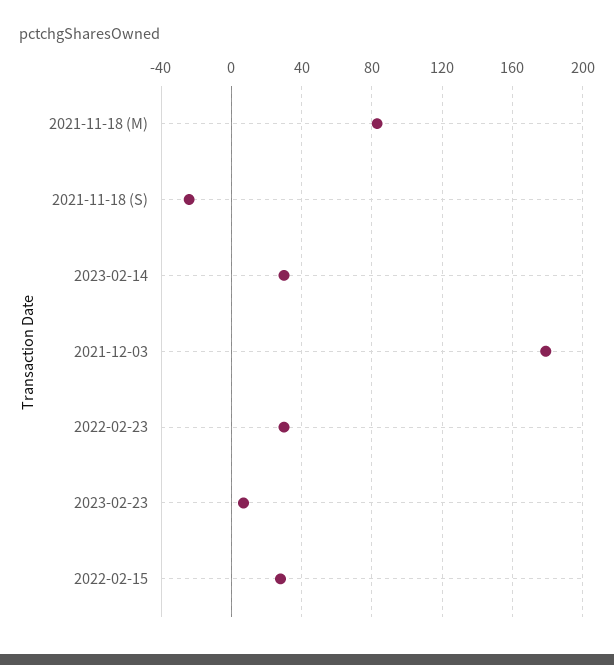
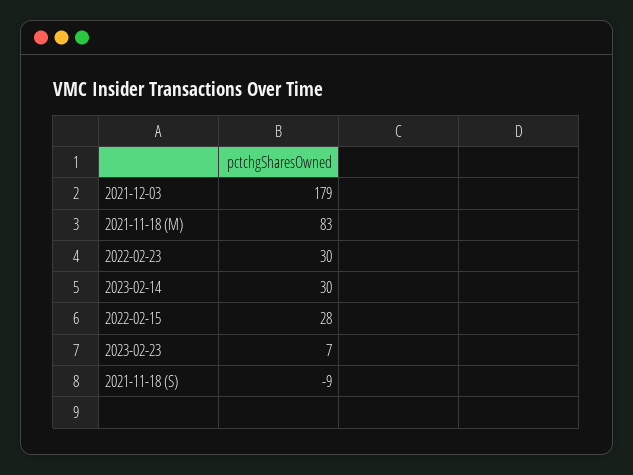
  {
    "2021-11-18 (M)": 83,
-   "2021-11-18 (S)": -25,
+   "2021-11-18 (S)": -9,
    "2023-02-14": 30,
    "2021-12-03": 179,
    "2022-02-23": 30,
    "2023-02-23": 7,
    "2022-02-15": 28
  }

